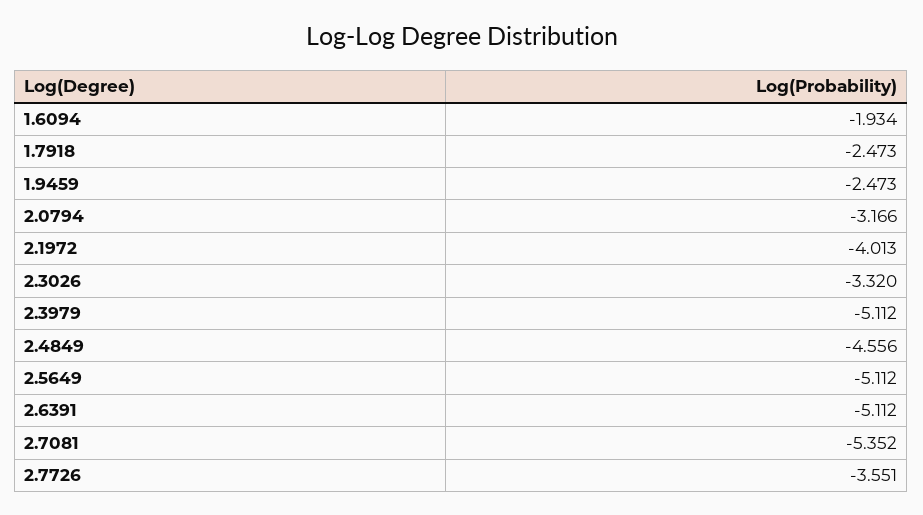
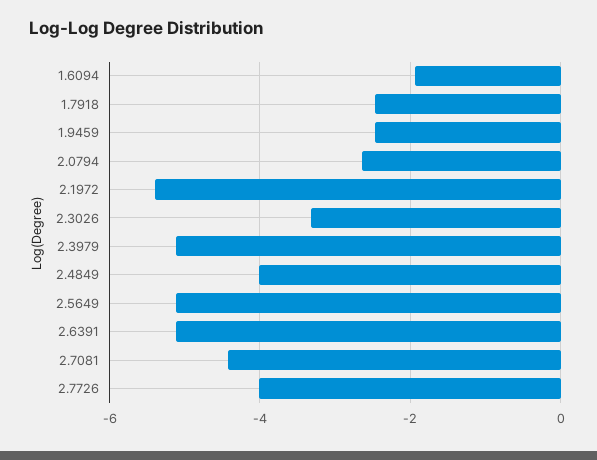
  {
    "1.6094": -1.934,
    "1.7918": -2.473,
    "1.9459": -2.473,
-   "2.0794": -3.166,
+   "2.0794": -2.6,
-   "2.1972": -4.013,
+   "2.1972": -5.4,
    "2.3026": -3.32,
    "2.3979": -5.112,
-   "2.4849": -4.556,
+   "2.4849": -4,
    "2.5649": -5.112,
    "2.6391": -5.112,
-   "2.7081": -5.352,
+   "2.7081": -4.4,
-   "2.7726": -3.551
+   "2.7726": -4
  }

